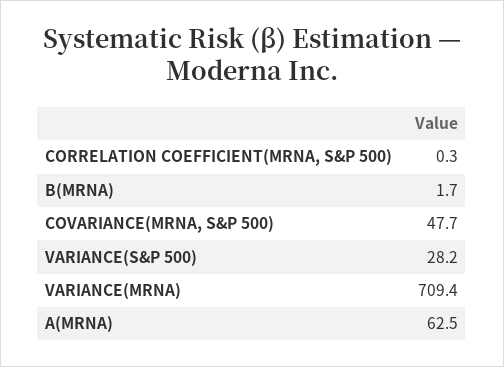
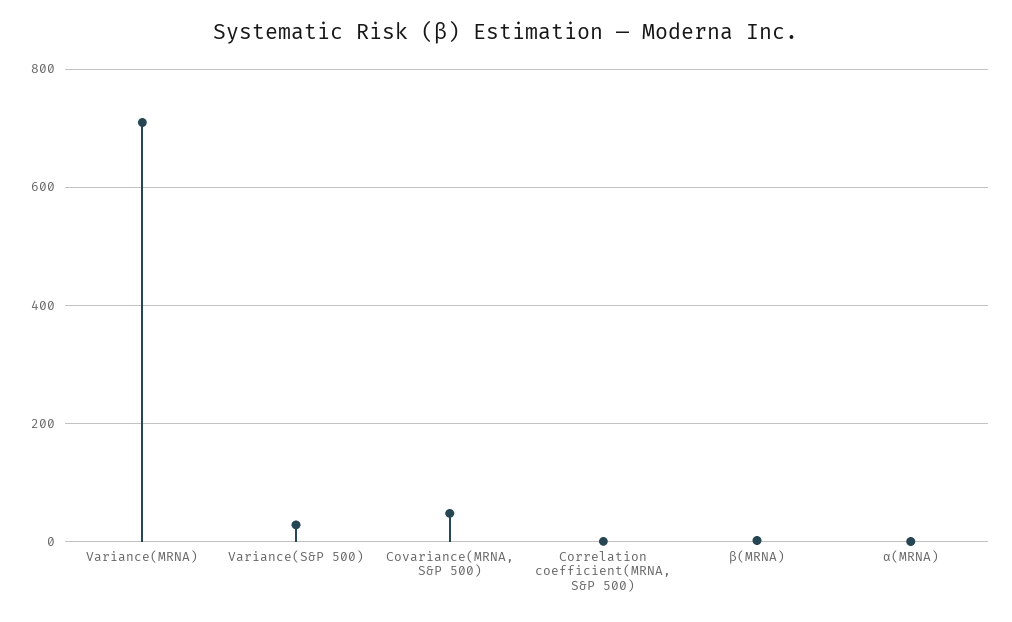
  {
    "CORRELATION COEFFICIENT(MRNA, S&P 500)": 0.3,
    "Β(MRNA)": 1.7,
    "COVARIANCE(MRNA, S&P 500)": 47.7,
    "VARIANCE(S&P 500)": 28.2,
    "VARIANCE(MRNA)": 709.4,
-   "Α(MRNA)": 62.5
+   "Α(MRNA)": 0
  }

